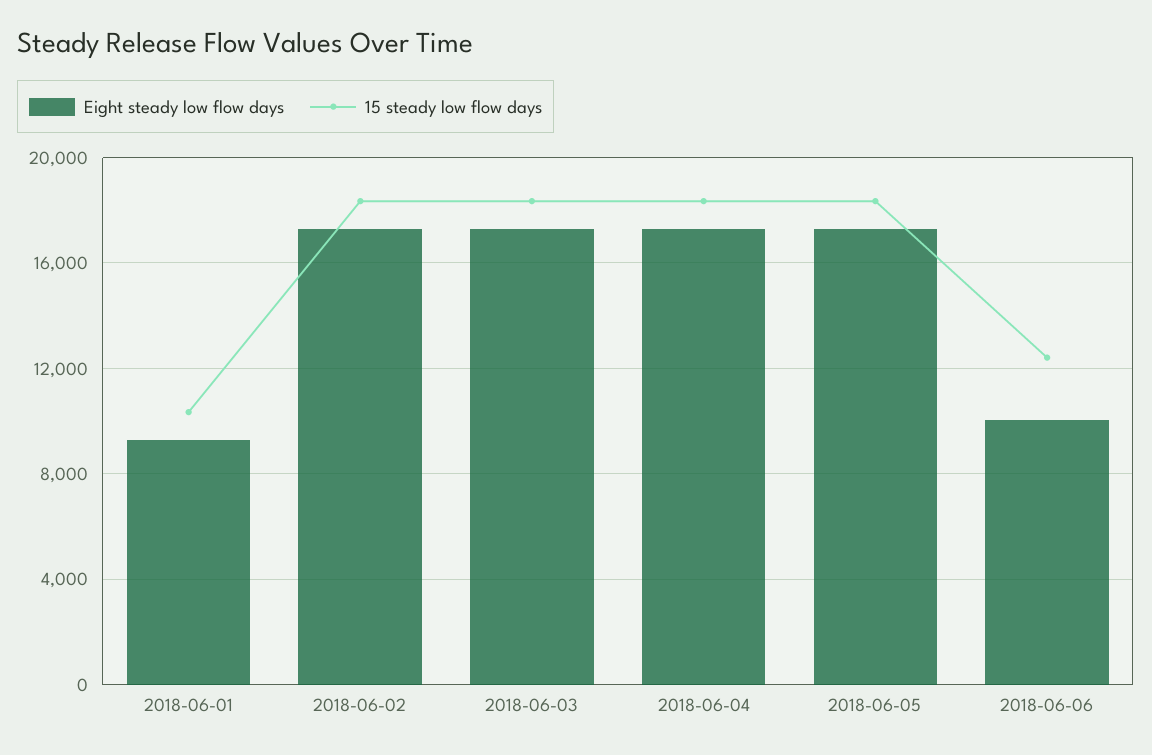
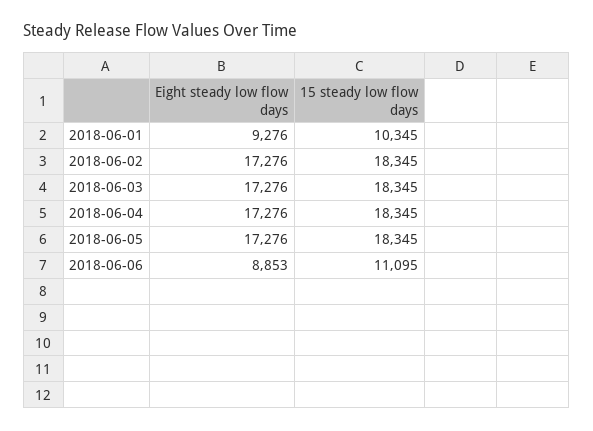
  {
    "Eight steady low flow days": {
      "2018-06-01": 9276,
      "2018-06-02": 17276,
      "2018-06-03": 17276,
      "2018-06-04": 17276,
      "2018-06-05": 17276,
-     "2018-06-06": 10000
+     "2018-06-06": 8853
    },
    "15 steady low flow days": {
      "2018-06-01": 10345,
      "2018-06-02": 18345,
      "2018-06-03": 18345,
      "2018-06-04": 18345,
      "2018-06-05": 18345,
-     "2018-06-06": 12500
+     "2018-06-06": 11095
    }
  }

